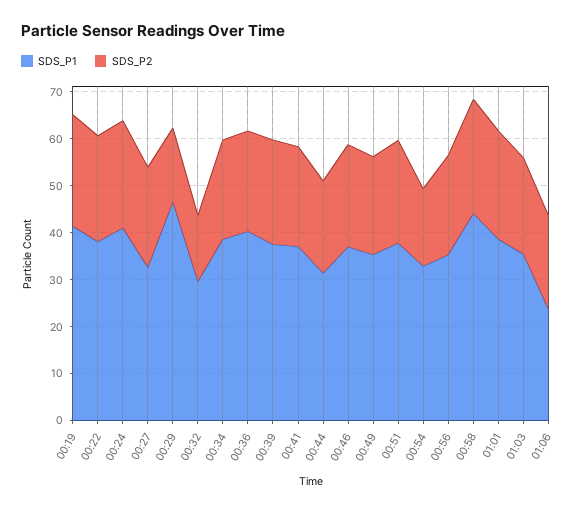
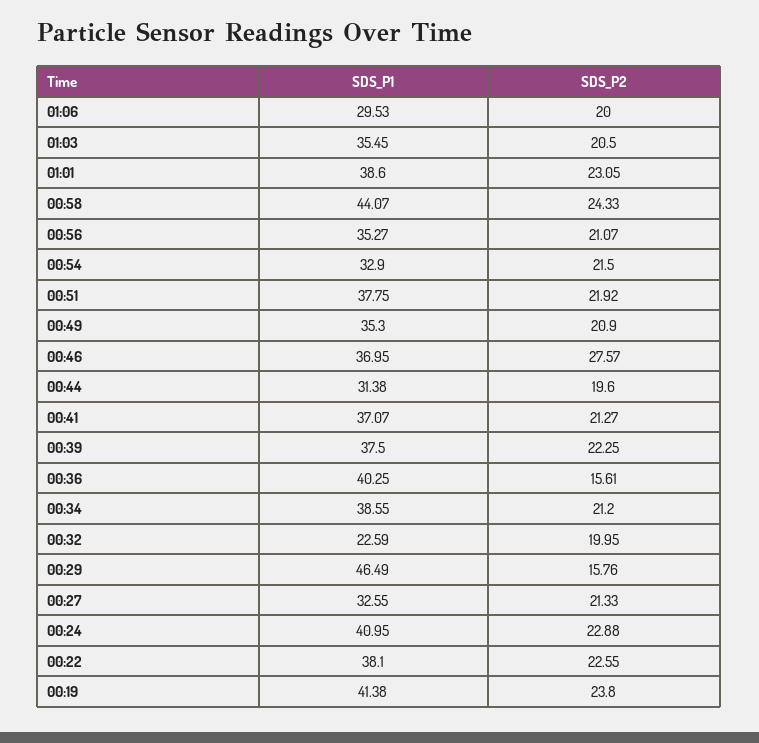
  {
    "SDS_P1": {
      "00:19": 41.38,
      "00:22": 38.1,
      "00:24": 40.95,
      "00:27": 32.55,
      "00:29": 46.49,
-     "00:32": 30,
+     "00:32": 22.59,
      "00:34": 38.55,
      "00:36": 40.25,
      "00:39": 37.5,
      "00:41": 37.07,
      "00:44": 31.38,
      "00:46": 36.95,
      "00:49": 35.3,
      "00:51": 37.75,
      "00:54": 32.9,
      "00:56": 35.27,
      "00:58": 44.07,
      "01:01": 38.6,
      "01:03": 35.45,
-     "01:06": 24
+     "01:06": 29.53
    },
    "SDS_P2": {
      "00:19": 23.8,
      "00:22": 22.55,
      "00:24": 22.88,
      "00:27": 21.33,
      "00:29": 15.76,
-     "00:32": 14,
+     "00:32": 19.95,
      "00:34": 21.2,
-     "00:36": 22,
+     "00:36": 15.61,
      "00:39": 22.25,
      "00:41": 21.27,
      "00:44": 19.6,
-     "00:46": 22,
+     "00:46": 27.57,
      "00:49": 20.9,
      "00:51": 21.92,
-     "00:54": 16,
+     "00:54": 21.5,
      "00:56": 21.07,
      "00:58": 24.33,
      "01:01": 23.05,
      "01:03": 20.5,
      "01:06": 20
    }
  }

